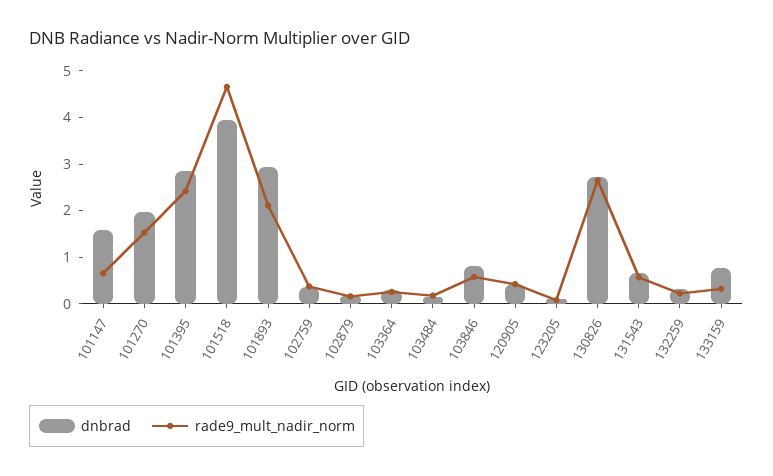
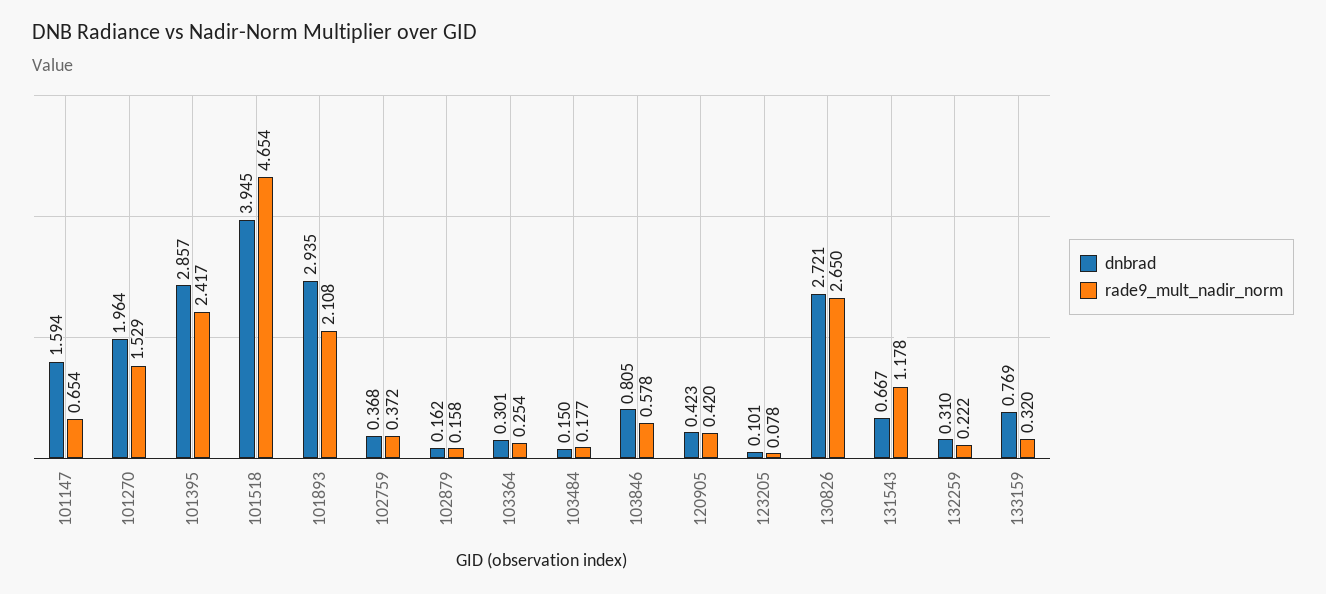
  {
    "dnbrad": {
      "101147": 1.594,
      "101270": 1.964,
      "101395": 2.857,
      "101518": 3.945,
      "101893": 2.935,
      "102759": 0.368,
      "102879": 0.162,
      "103364": 0.301,
      "103484": 0.15,
      "103846": 0.805,
      "120905": 0.423,
      "123205": 0.101,
      "130826": 2.721,
      "131543": 0.667,
      "132259": 0.31,
      "133159": 0.769
    },
    "rade9_mult_nadir_norm": {
      "101147": 0.654,
      "101270": 1.529,
      "101395": 2.417,
      "101518": 4.654,
      "101893": 2.108,
      "102759": 0.372,
      "102879": 0.158,
      "103364": 0.254,
      "103484": 0.177,
      "103846": 0.578,
      "120905": 0.42,
      "123205": 0.078,
      "130826": 2.65,
-     "131543": 0.6,
+     "131543": 1.178,
      "132259": 0.222,
      "133159": 0.32
    }
  }

